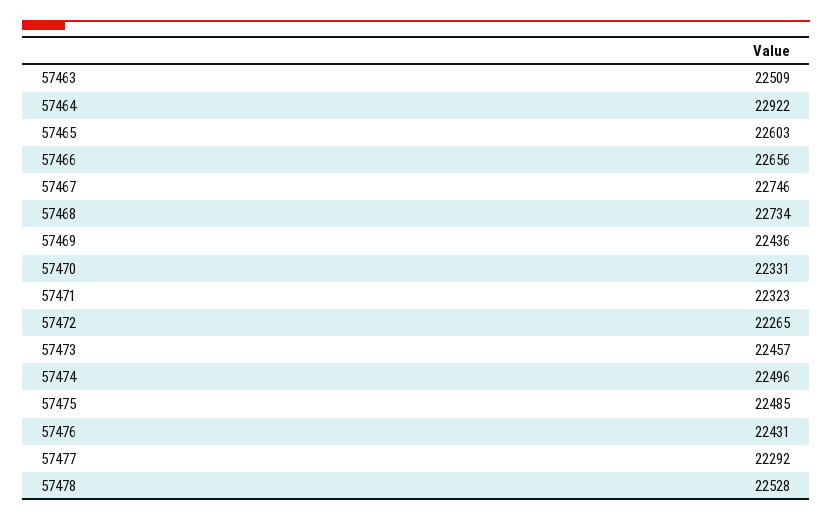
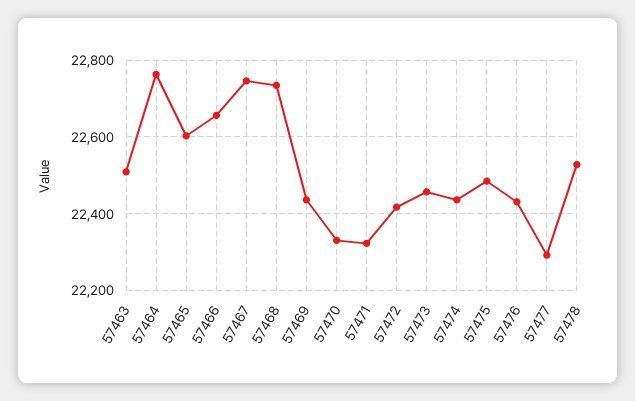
  {
    "57463": 22509,
-   "57464": 22922,
+   "57464": 22760,
    "57465": 22603,
    "57466": 22656,
    "57467": 22746,
    "57468": 22734,
    "57469": 22436,
    "57470": 22331,
    "57471": 22323,
-   "57472": 22265,
+   "57472": 22420,
    "57473": 22457,
-   "57474": 22496,
+   "57474": 22440,
    "57475": 22485,
    "57476": 22431,
    "57477": 22292,
    "57478": 22528
  }

